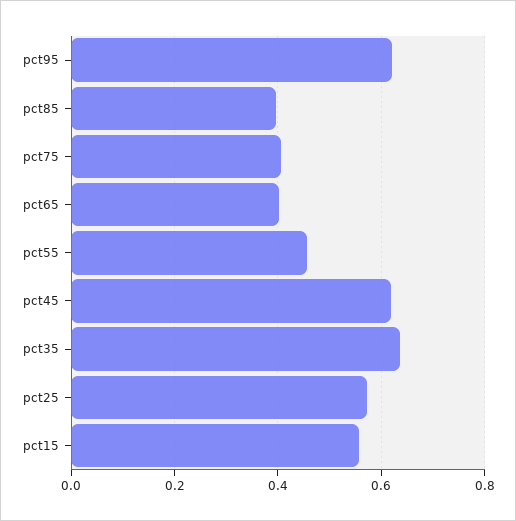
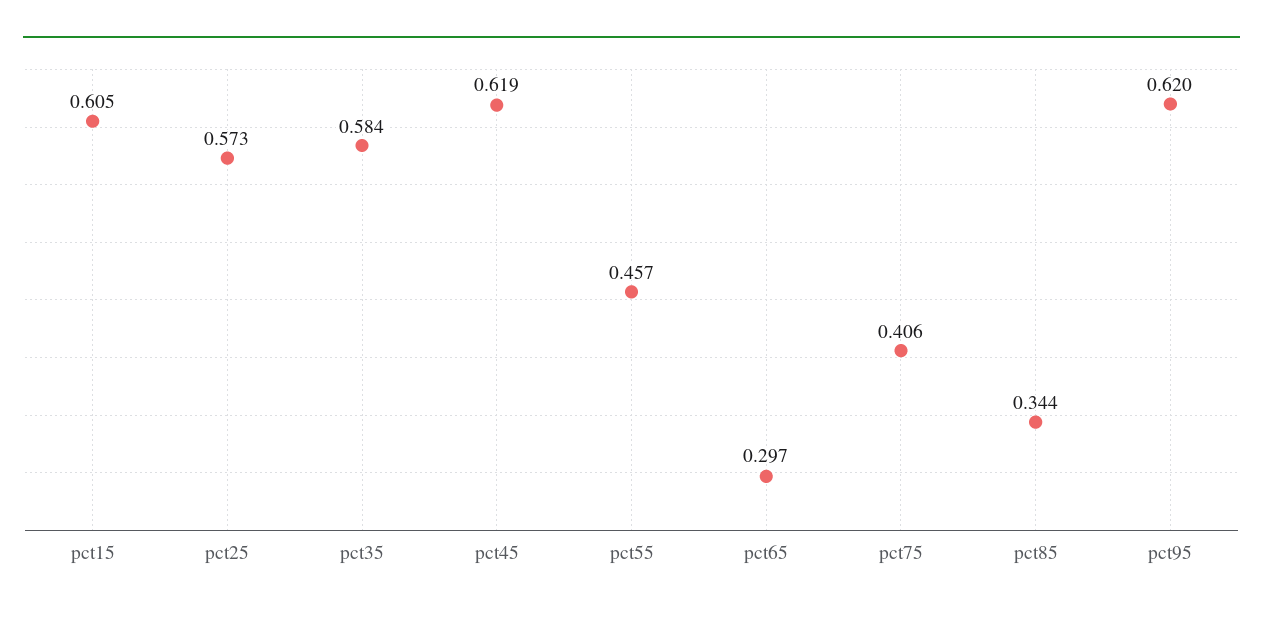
  {
    "pct95": 0.62,
-   "pct85": 0.4,
+   "pct85": 0.344,
    "pct75": 0.406,
-   "pct65": 0.4,
+   "pct65": 0.297,
    "pct55": 0.457,
    "pct45": 0.619,
-   "pct35": 0.64,
+   "pct35": 0.584,
    "pct25": 0.573,
-   "pct15": 0.56
+   "pct15": 0.605
  }

